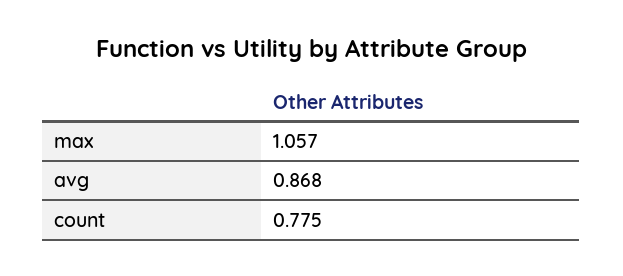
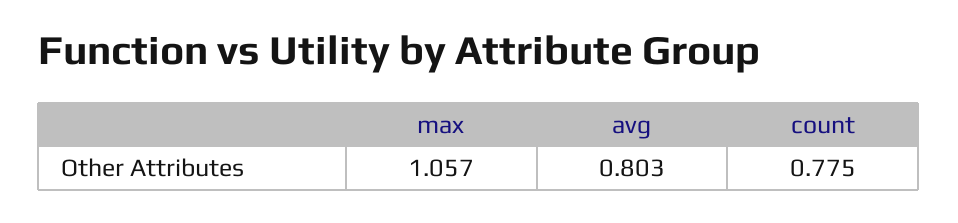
  {
    "max": 1.057,
-   "avg": 0.868,
+   "avg": 0.803,
    "count": 0.775
  }

